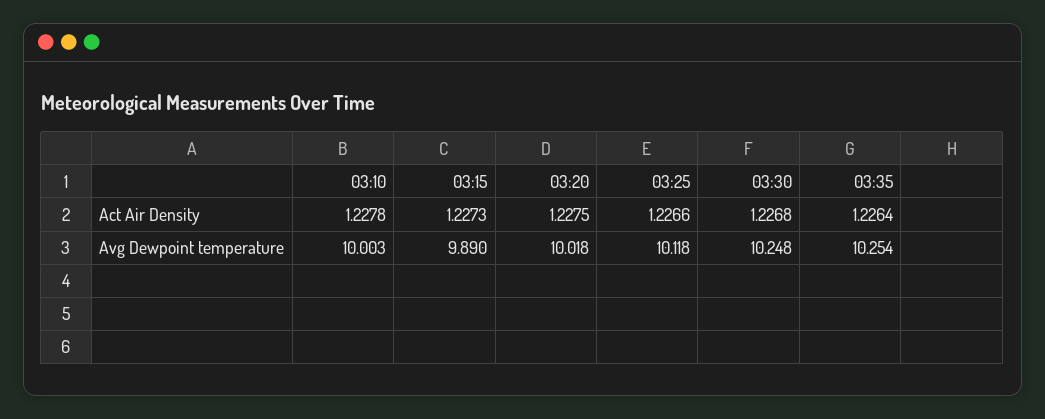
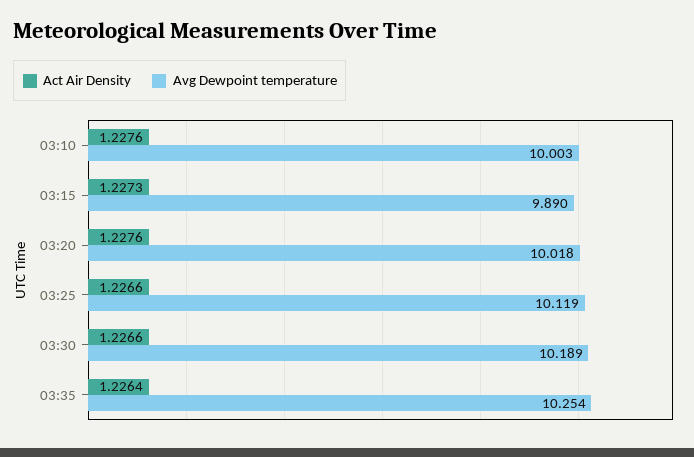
  {
    "Act Air Density": {
-     "03:10": 1.2278,
+     "03:10": 1.2276,
      "03:15": 1.2273,
-     "03:20": 1.2275,
+     "03:20": 1.2276,
      "03:25": 1.2266,
-     "03:30": 1.2268,
+     "03:30": 1.2266,
      "03:35": 1.2264
    },
    "Avg Dewpoint temperature": {
      "03:10": 10.003,
      "03:15": 9.89,
      "03:20": 10.018,
-     "03:25": 10.118,
+     "03:25": 10.119,
-     "03:30": 10.248,
+     "03:30": 10.189,
      "03:35": 10.254
    }
  }

